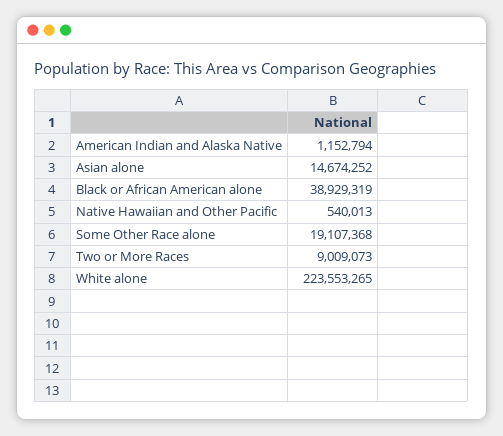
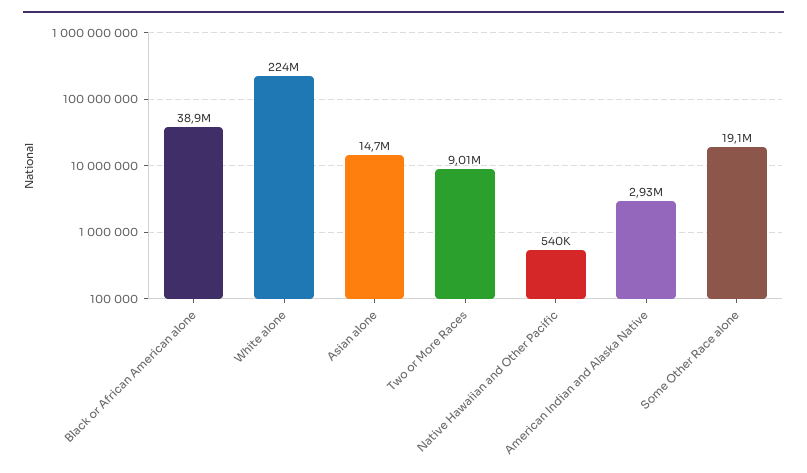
  {
-   "American Indian and Alaska Native": 1152794,
+   "American Indian and Alaska Native": 2930000,
    "Asian alone": 14674252,
    "Black or African American alone": 38929319,
    "Native Hawaiian and Other Pacific": 540013,
    "Some Other Race alone": 19107368,
    "Two or More Races": 9009073,
    "White alone": 223553265
  }

